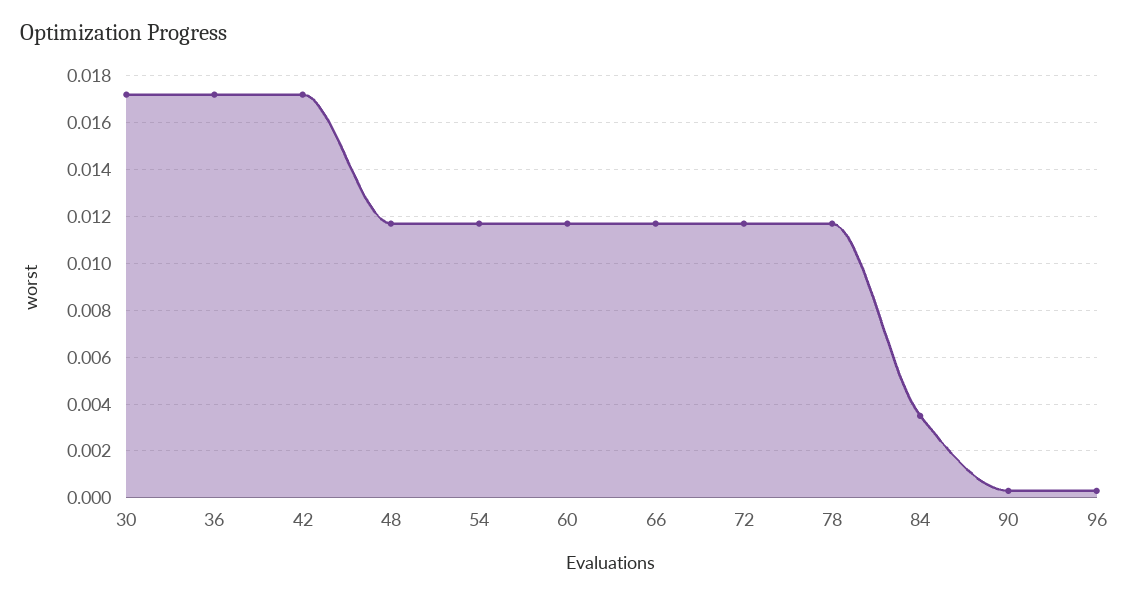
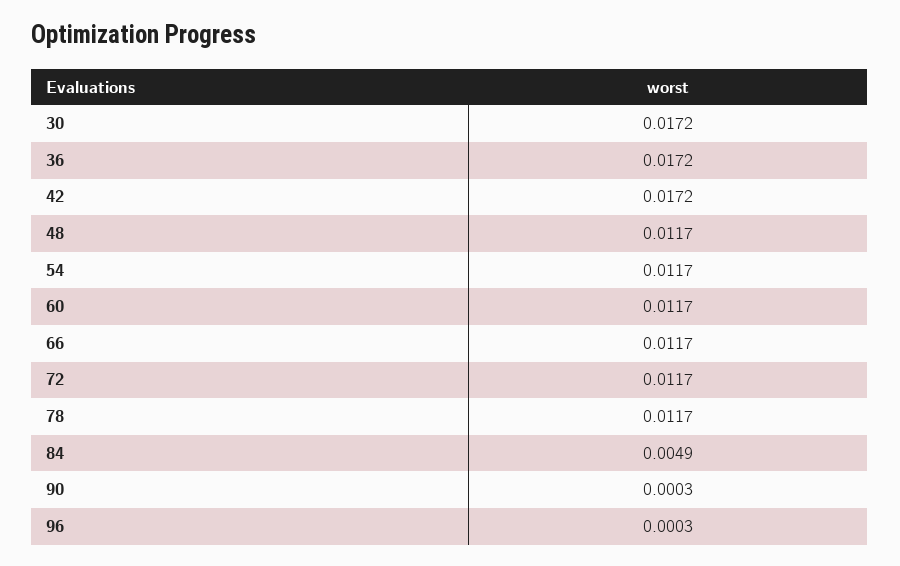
  {
    "30": 0.0172,
    "36": 0.0172,
    "42": 0.0172,
    "48": 0.0117,
    "54": 0.0117,
    "60": 0.0117,
    "66": 0.0117,
    "72": 0.0117,
    "78": 0.0117,
-   "84": 0.0035,
+   "84": 0.0049,
    "90": 0.0003,
    "96": 0.0003
  }

